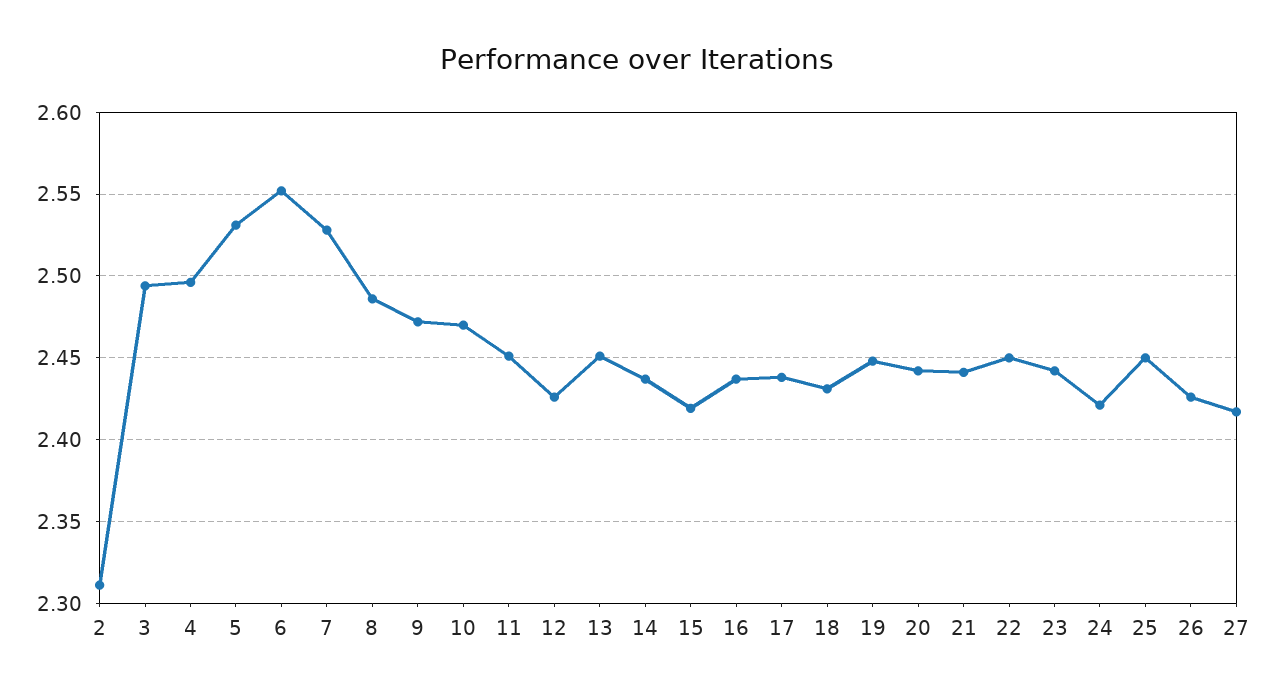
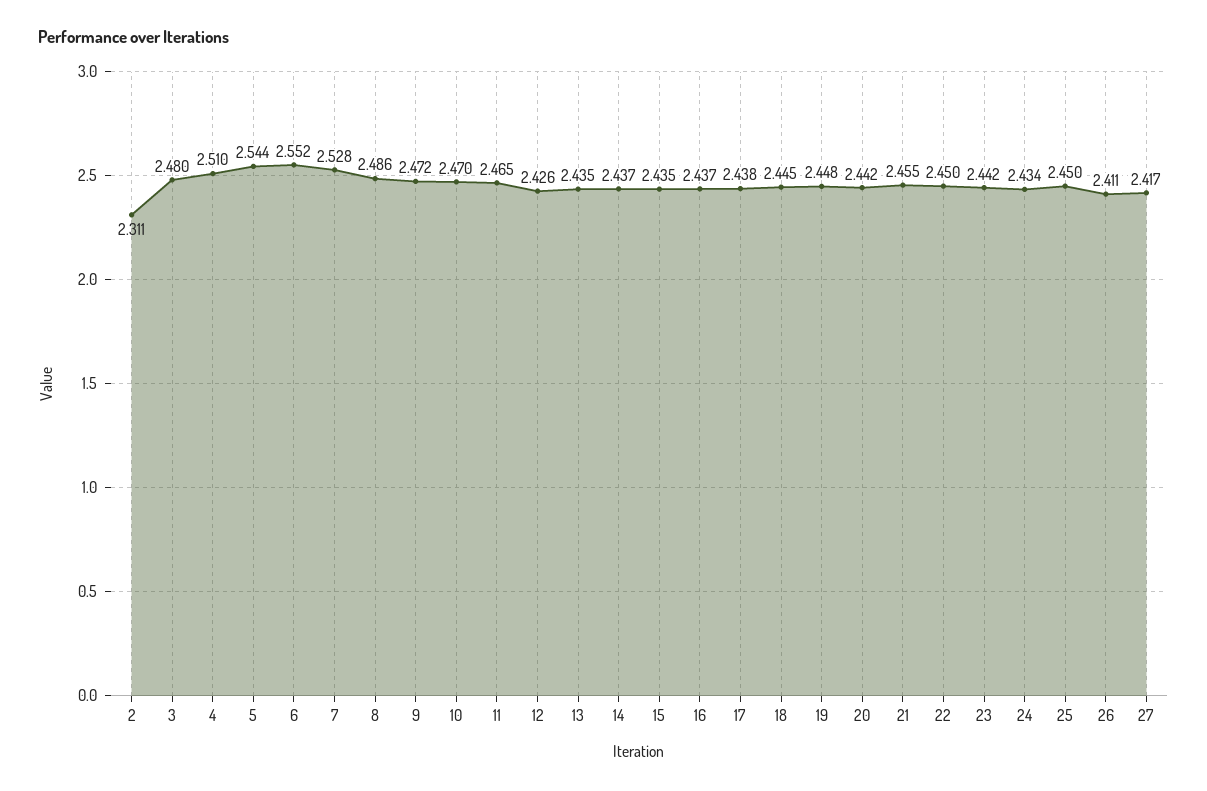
  {
    "2": 2.311,
-   "3": 2.495,
+   "3": 2.48,
-   "4": 2.495,
+   "4": 2.51,
-   "5": 2.53,
+   "5": 2.544,
    "6": 2.552,
    "7": 2.528,
    "8": 2.486,
    "9": 2.472,
    "10": 2.47,
-   "11": 2.45,
+   "11": 2.465,
    "12": 2.426,
-   "13": 2.45,
+   "13": 2.435,
    "14": 2.437,
-   "15": 2.42,
+   "15": 2.435,
    "16": 2.437,
    "17": 2.438,
-   "18": 2.43,
+   "18": 2.445,
    "19": 2.448,
    "20": 2.442,
-   "21": 2.44,
+   "21": 2.455,
    "22": 2.45,
    "23": 2.442,
-   "24": 2.42,
+   "24": 2.434,
    "25": 2.45,
-   "26": 2.425,
+   "26": 2.411,
    "27": 2.417
  }

